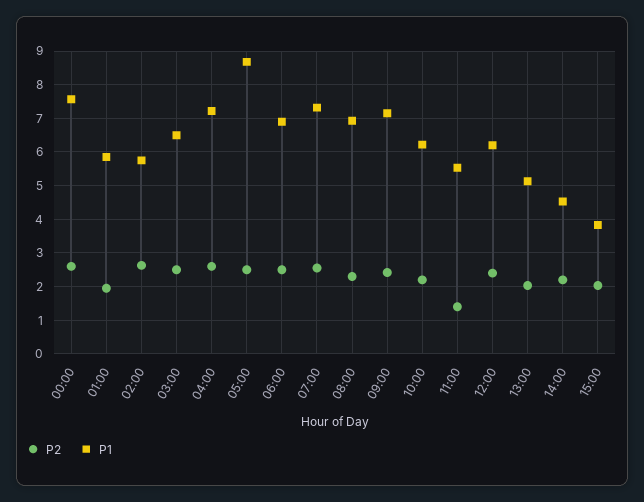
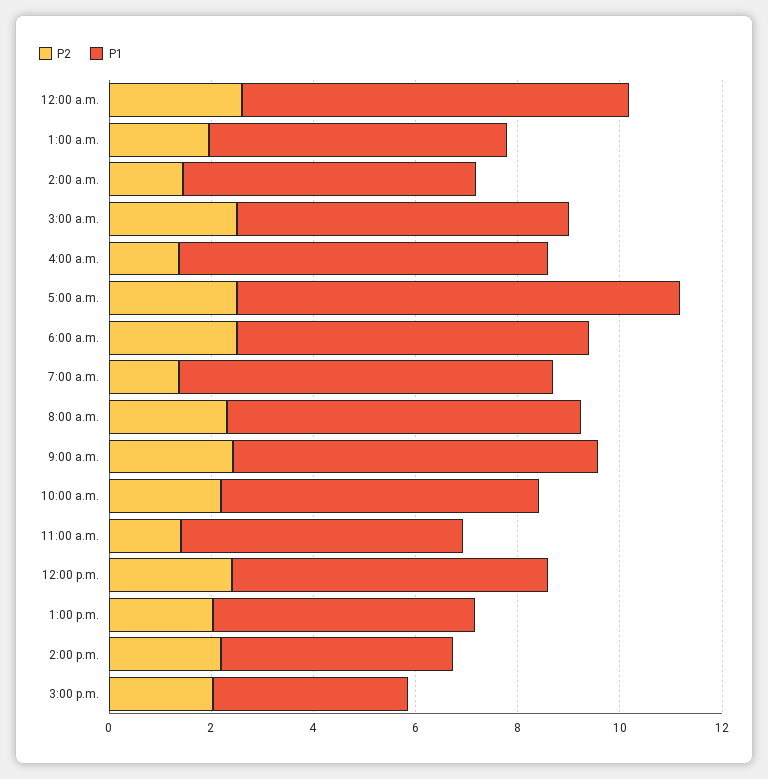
  {
    "P2": {
      "00:00": 2.6,
      "01:00": 2,
-     "02:00": 2.6,
+     "02:00": 1.5,
      "03:00": 2.6,
-     "04:00": 2.6,
+     "04:00": 1.5,
      "05:00": 2.6,
      "06:00": 2.6,
-     "07:00": 2.6,
+     "07:00": 1.5,
      "08:00": 2.4,
      "09:00": 2.4,
      "10:00": 2.2,
      "11:00": 1.4,
      "12:00": 2.4,
      "13:00": 2,
      "14:00": 2.2,
      "15:00": 2
    },
    "P1": {
      "00:00": 7.6,
      "01:00": 5.8,
      "02:00": 5.8,
      "03:00": 6.6,
      "04:00": 7.2,
      "05:00": 8.6,
      "06:00": 7,
      "07:00": 7.4,
      "08:00": 7,
      "09:00": 7.2,
      "10:00": 6.2,
      "11:00": 5.6,
      "12:00": 6.2,
      "13:00": 5.2,
      "14:00": 4.6,
      "15:00": 3.8
    }
  }

